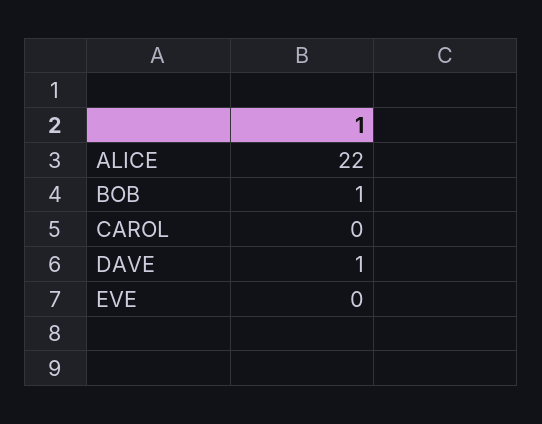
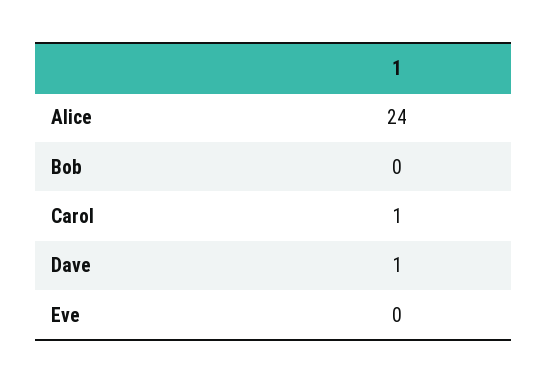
  {
-   "ALICE": 22,
+   "ALICE": 24,
-   "BOB": 1,
+   "BOB": 0,
-   "CAROL": 0,
+   "CAROL": 1,
    "DAVE": 1,
    "EVE": 0
  }

